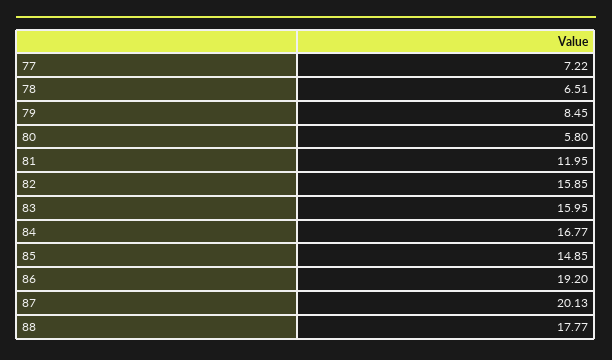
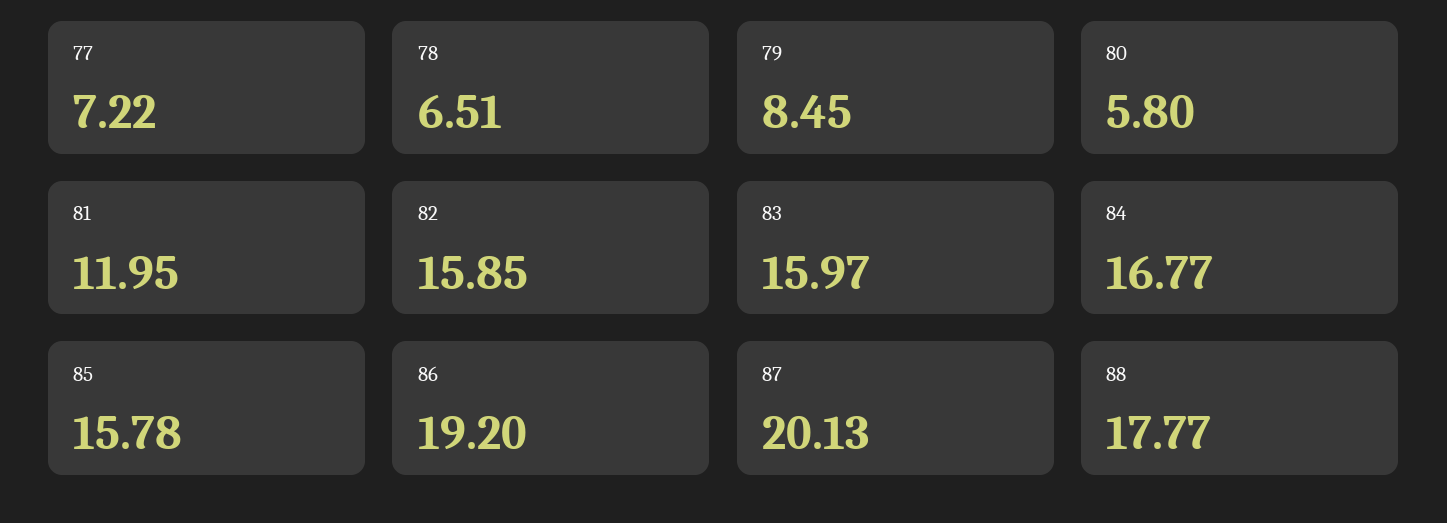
  {
    "77": 7.22,
    "78": 6.51,
    "79": 8.45,
    "80": 5.8,
    "81": 11.95,
    "82": 15.85,
-   "83": 15.95,
+   "83": 15.97,
    "84": 16.77,
-   "85": 14.85,
+   "85": 15.78,
    "86": 19.2,
    "87": 20.13,
    "88": 17.77
  }

